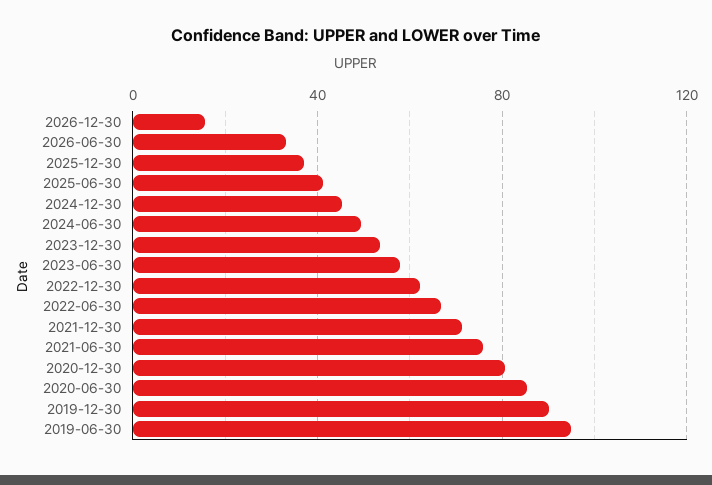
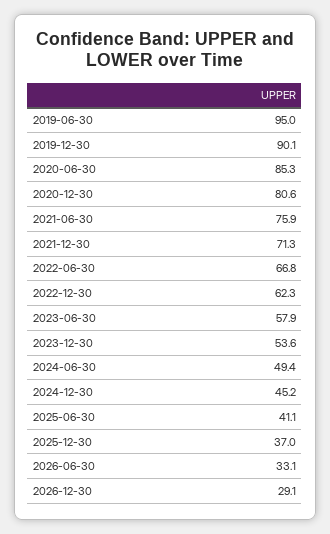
  {
-   "2026-12-30": 15,
+   "2026-12-30": 29.1,
    "2026-06-30": 33.1,
    "2025-12-30": 37,
    "2025-06-30": 41.1,
    "2024-12-30": 45.2,
    "2024-06-30": 49.4,
    "2023-12-30": 53.6,
    "2023-06-30": 57.9,
    "2022-12-30": 62.3,
    "2022-06-30": 66.8,
    "2021-12-30": 71.3,
    "2021-06-30": 75.9,
    "2020-12-30": 80.6,
    "2020-06-30": 85.3,
    "2019-12-30": 90.1,
    "2019-06-30": 95
  }

